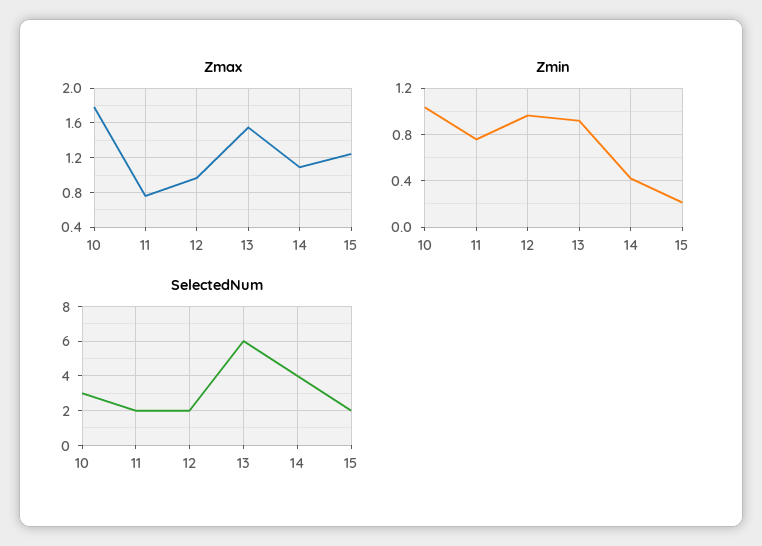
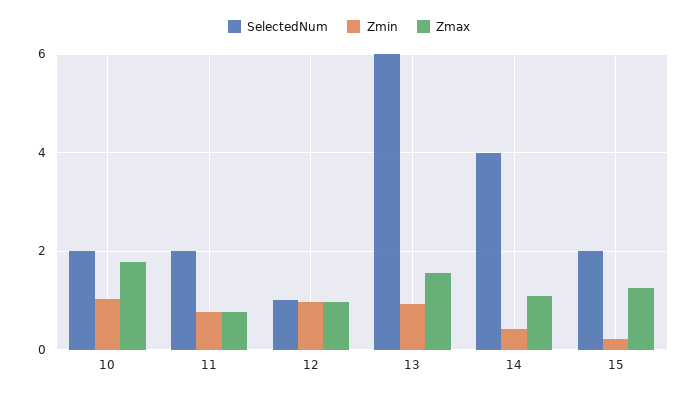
  {
    "Zmax": {
      "10": 1.8,
      "11": 0.8,
      "12": 1,
      "13": 1.5,
      "14": 1.1,
      "15": 1.2
    },
    "Zmin": {
      "10": 1,
      "11": 0.8,
      "12": 1,
      "13": 0.9,
      "14": 0.4,
      "15": 0.2
    },
    "SelectedNum": {
-     "10": 3,
+     "10": 2,
      "11": 2,
-     "12": 2,
+     "12": 1,
      "13": 6,
      "14": 4,
      "15": 2
    }
  }

